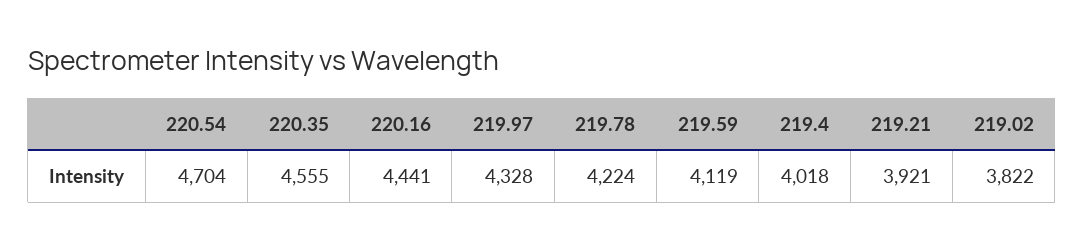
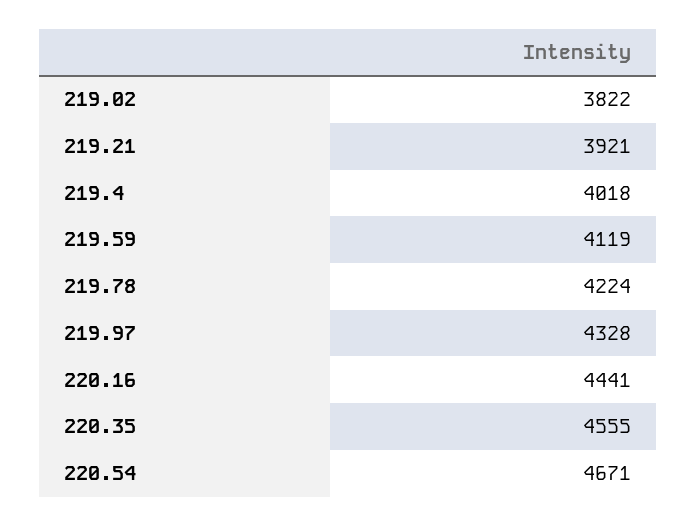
  {
-   "220.54": 4704,
+   "220.54": 4671,
    "220.35": 4555,
    "220.16": 4441,
    "219.97": 4328,
    "219.78": 4224,
    "219.59": 4119,
    "219.4": 4018,
    "219.21": 3921,
    "219.02": 3822
  }

